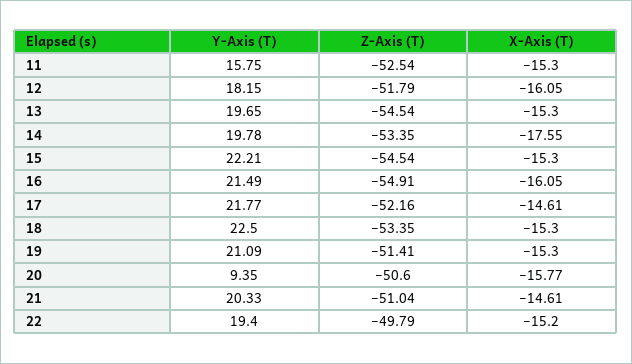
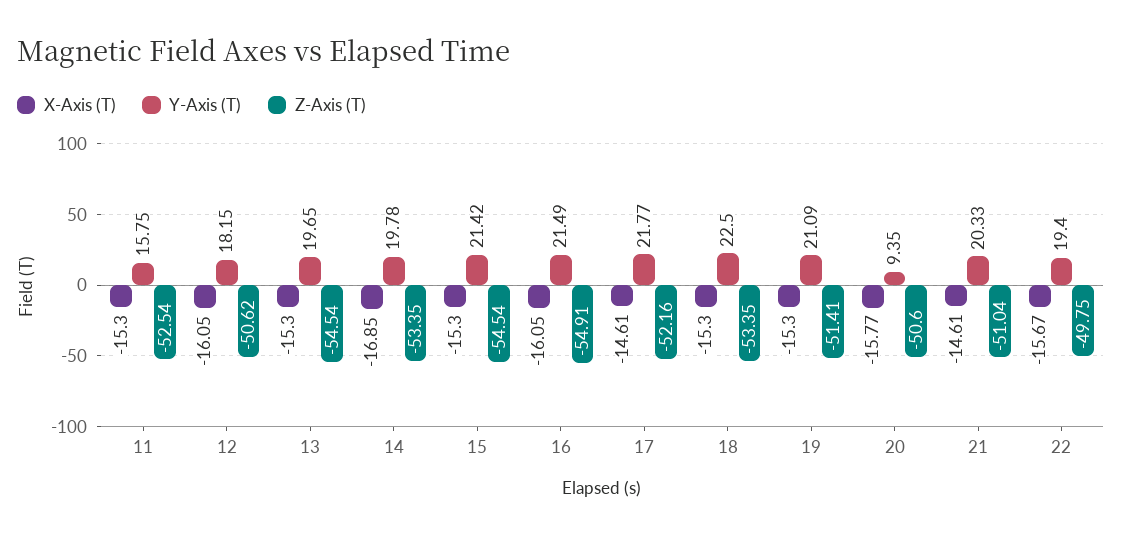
  {
    "Y-Axis (T)": {
      "11": 15.75,
      "12": 18.15,
      "13": 19.65,
      "14": 19.78,
-     "15": 22.21,
+     "15": 21.42,
      "16": 21.49,
      "17": 21.77,
      "18": 22.5,
      "19": 21.09,
      "20": 9.35,
      "21": 20.33,
      "22": 19.4
    },
    "Z-Axis (T)": {
      "11": -52.54,
-     "12": -51.79,
+     "12": -50.62,
      "13": -54.54,
      "14": -53.35,
      "15": -54.54,
      "16": -54.91,
      "17": -52.16,
      "18": -53.35,
      "19": -51.41,
      "20": -50.6,
      "21": -51.04,
-     "22": -49.79
+     "22": -49.75
    },
    "X-Axis (T)": {
      "11": -15.3,
      "12": -16.05,
      "13": -15.3,
-     "14": -17.55,
+     "14": -16.85,
      "15": -15.3,
      "16": -16.05,
      "17": -14.61,
      "18": -15.3,
      "19": -15.3,
      "20": -15.77,
      "21": -14.61,
-     "22": -15.2
+     "22": -15.67
    }
  }

